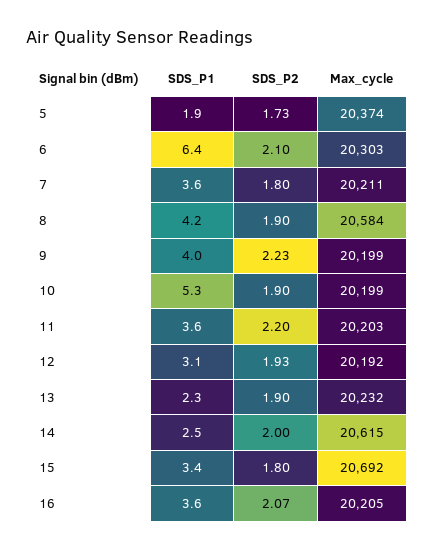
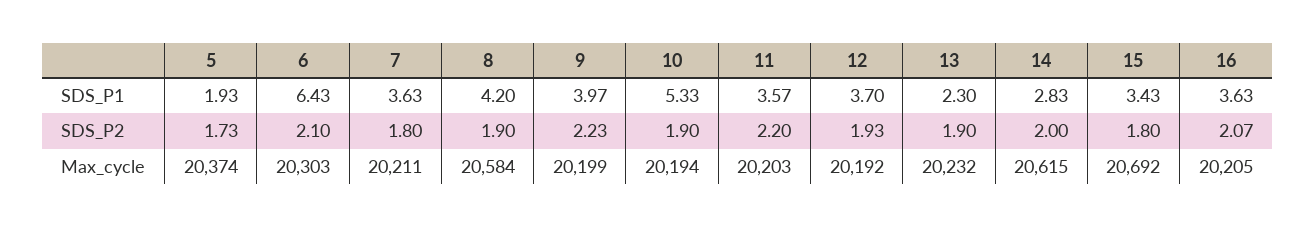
  {
    "SDS_P1": {
      "5": 1.93,
      "6": 6.43,
      "7": 3.63,
      "8": 4.2,
      "9": 3.97,
      "10": 5.33,
      "11": 3.57,
-     "12": 3.1,
+     "12": 3.7,
      "13": 2.3,
-     "14": 2.5,
+     "14": 2.83,
      "15": 3.43,
      "16": 3.63
    },
    "SDS_P2": {
      "5": 1.73,
      "6": 2.1,
      "7": 1.8,
      "8": 1.9,
      "9": 2.23,
      "10": 1.9,
      "11": 2.2,
      "12": 1.93,
      "13": 1.9,
      "14": 2,
      "15": 1.8,
      "16": 2.07
    },
    "Max_cycle": {
      "5": 20374,
      "6": 20303,
      "7": 20211,
      "8": 20584,
      "9": 20199,
-     "10": 20199,
+     "10": 20194,
      "11": 20203,
      "12": 20192,
      "13": 20232,
      "14": 20615,
      "15": 20692,
      "16": 20205
    }
  }

